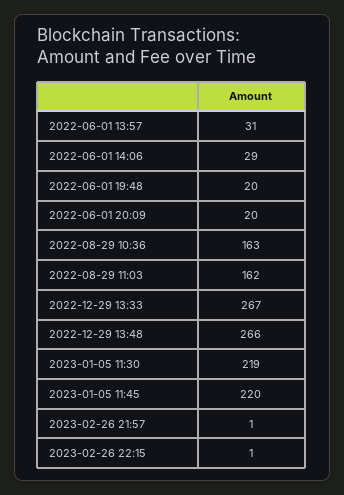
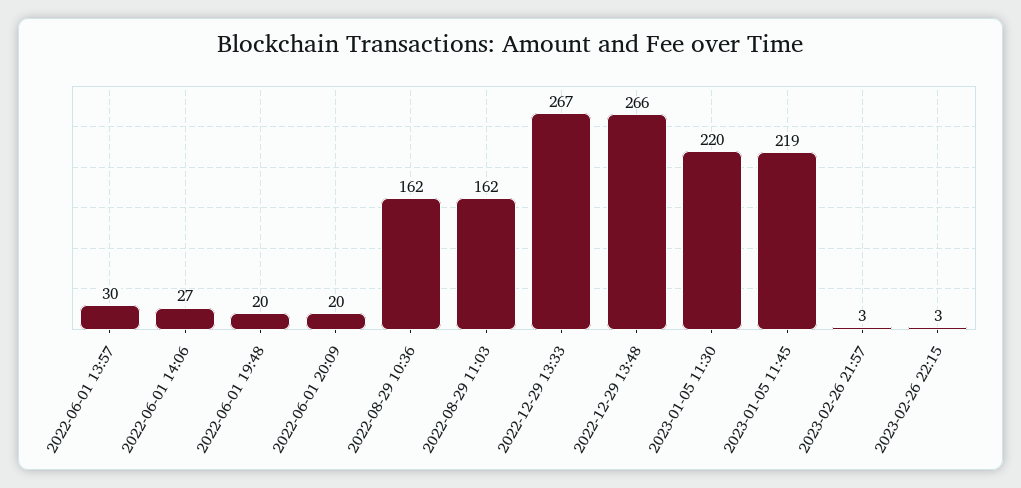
  {
-   "2022-06-01 13:57": 31,
+   "2022-06-01 13:57": 30,
-   "2022-06-01 14:06": 29,
+   "2022-06-01 14:06": 27,
    "2022-06-01 19:48": 20,
    "2022-06-01 20:09": 20,
-   "2022-08-29 10:36": 163,
+   "2022-08-29 10:36": 162,
    "2022-08-29 11:03": 162,
    "2022-12-29 13:33": 267,
    "2022-12-29 13:48": 266,
-   "2023-01-05 11:30": 219,
+   "2023-01-05 11:30": 220,
-   "2023-01-05 11:45": 220,
+   "2023-01-05 11:45": 219,
-   "2023-02-26 21:57": 1,
+   "2023-02-26 21:57": 3,
-   "2023-02-26 22:15": 1
+   "2023-02-26 22:15": 3
  }

